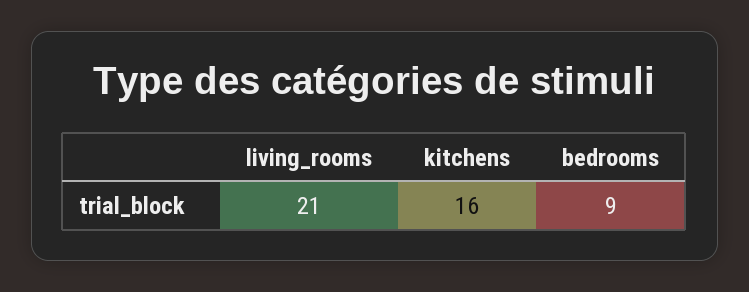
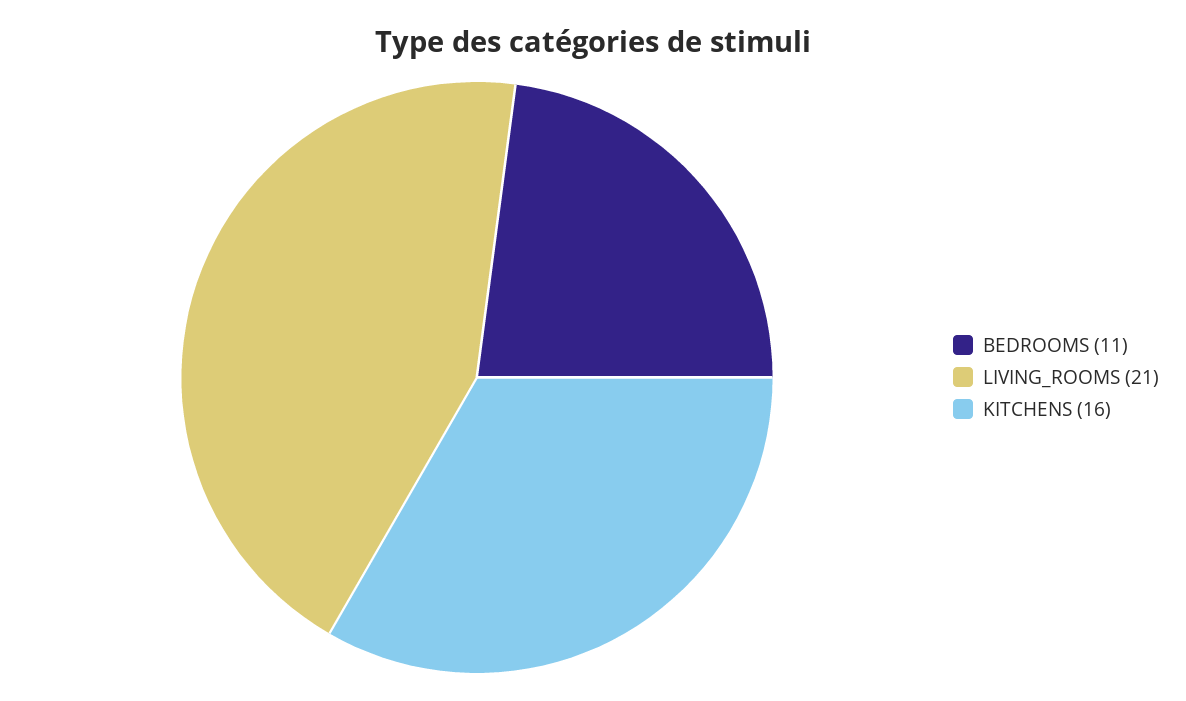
  {
    "living_rooms": 21,
    "kitchens": 16,
-   "bedrooms": 9
+   "bedrooms": 11
  }

